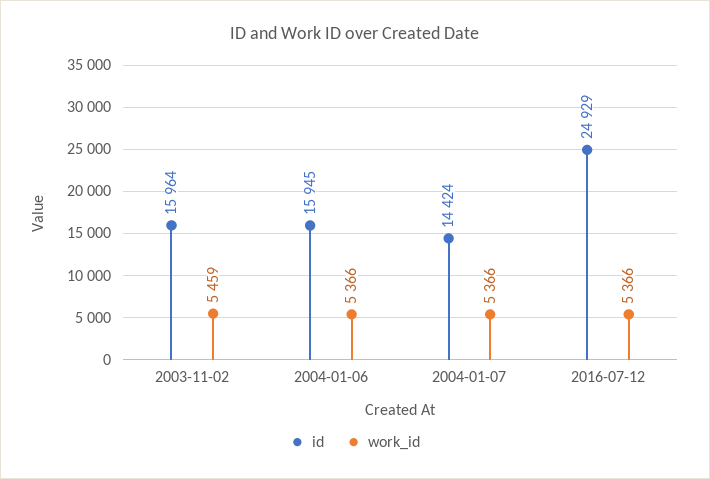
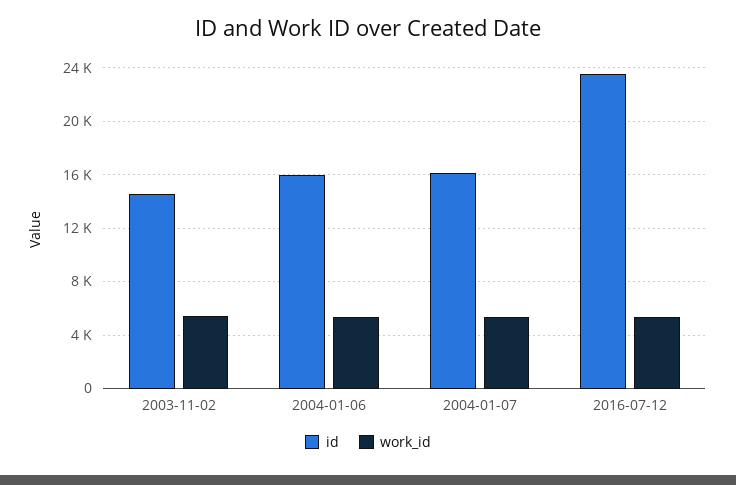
  {
    "id": {
-     "2003-11-02": 15964,
+     "2003-11-02": 14500,
      "2004-01-06": 15945,
-     "2004-01-07": 14424,
+     "2004-01-07": 16000,
-     "2016-07-12": 24929
+     "2016-07-12": 23500
    },
    "work_id": {
      "2003-11-02": 5459,
      "2004-01-06": 5366,
      "2004-01-07": 5366,
      "2016-07-12": 5366
    }
  }

